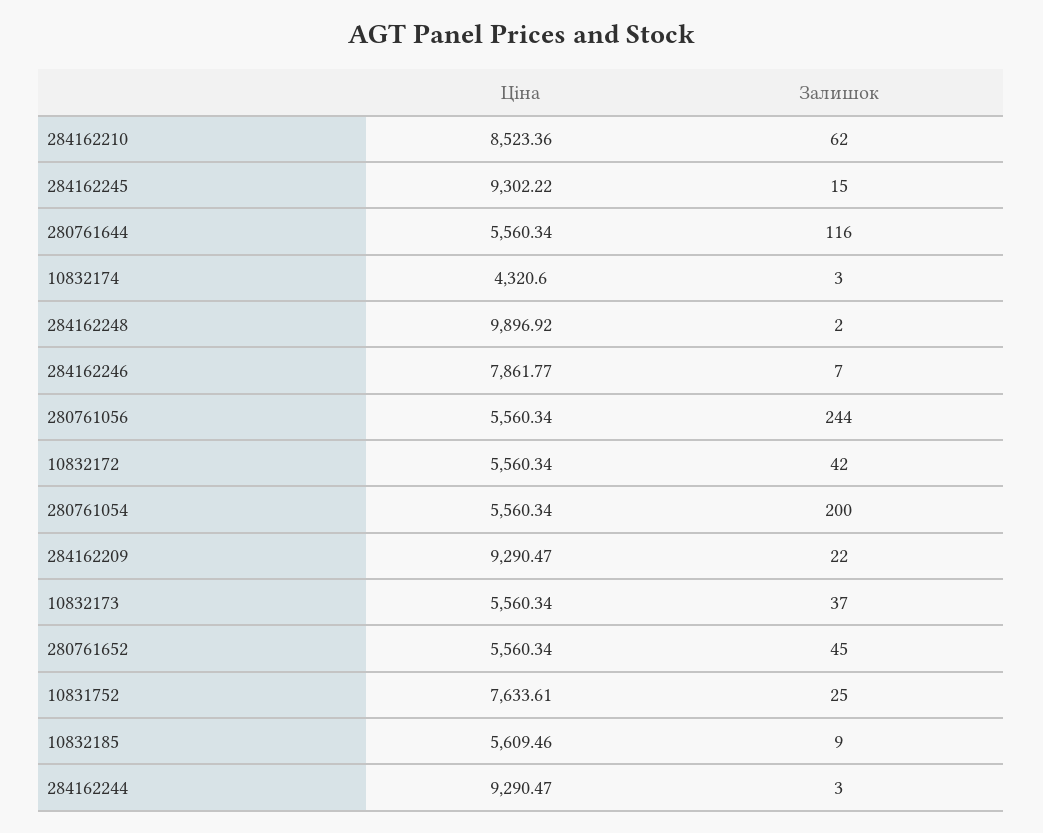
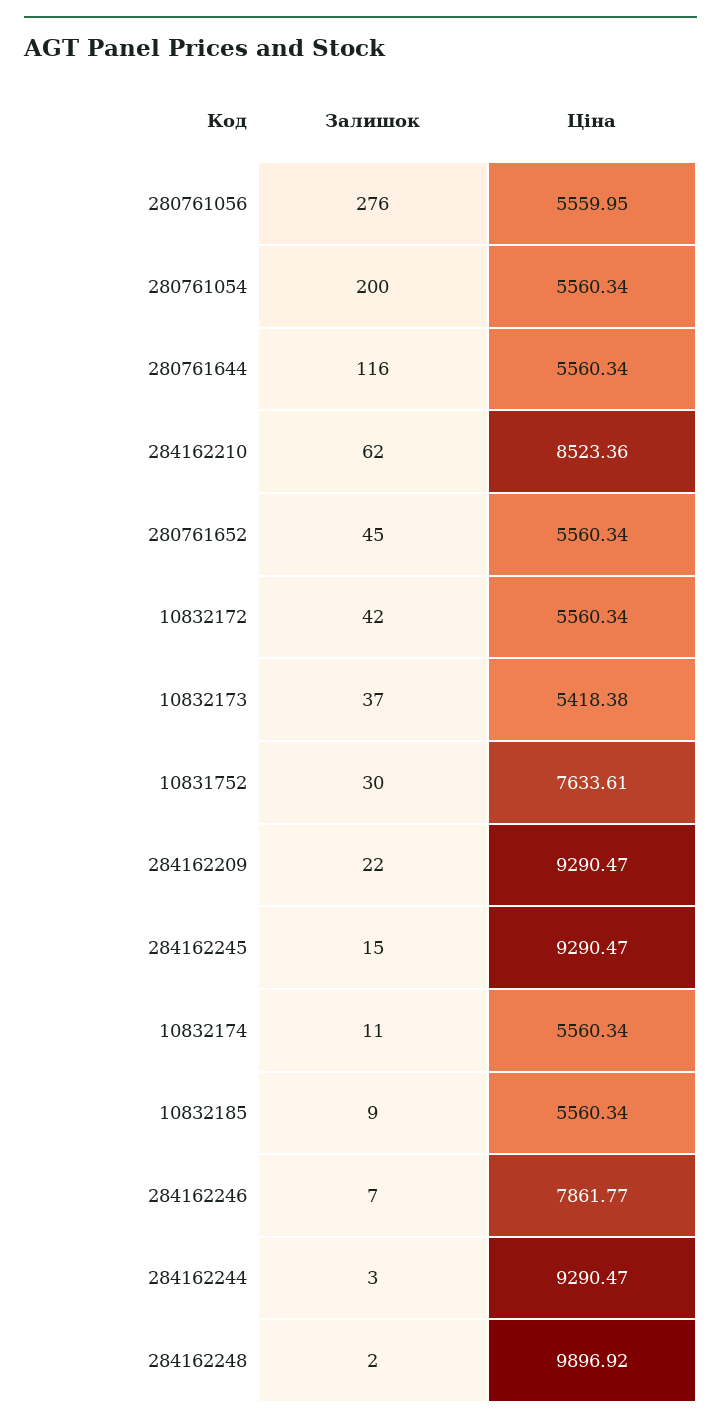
  {
    "Ціна": {
      "284162210": 8523.36,
-     "284162245": 9302.22,
+     "284162245": 9290.47,
      "280761644": 5560.34,
-     "10832174": 4320.6,
+     "10832174": 5560.34,
      "284162248": 9896.92,
      "284162246": 7861.77,
-     "280761056": 5560.34,
+     "280761056": 5559.95,
      "10832172": 5560.34,
      "280761054": 5560.34,
      "284162209": 9290.47,
-     "10832173": 5560.34,
+     "10832173": 5418.38,
      "280761652": 5560.34,
      "10831752": 7633.61,
-     "10832185": 5609.46,
+     "10832185": 5560.34,
      "284162244": 9290.47
    },
    "Залишок": {
      "284162210": 62,
      "284162245": 15,
      "280761644": 116,
-     "10832174": 3,
+     "10832174": 11,
      "284162248": 2,
      "284162246": 7,
-     "280761056": 244,
+     "280761056": 276,
      "10832172": 42,
      "280761054": 200,
      "284162209": 22,
      "10832173": 37,
      "280761652": 45,
-     "10831752": 25,
+     "10831752": 30,
      "10832185": 9,
      "284162244": 3
    }
  }

